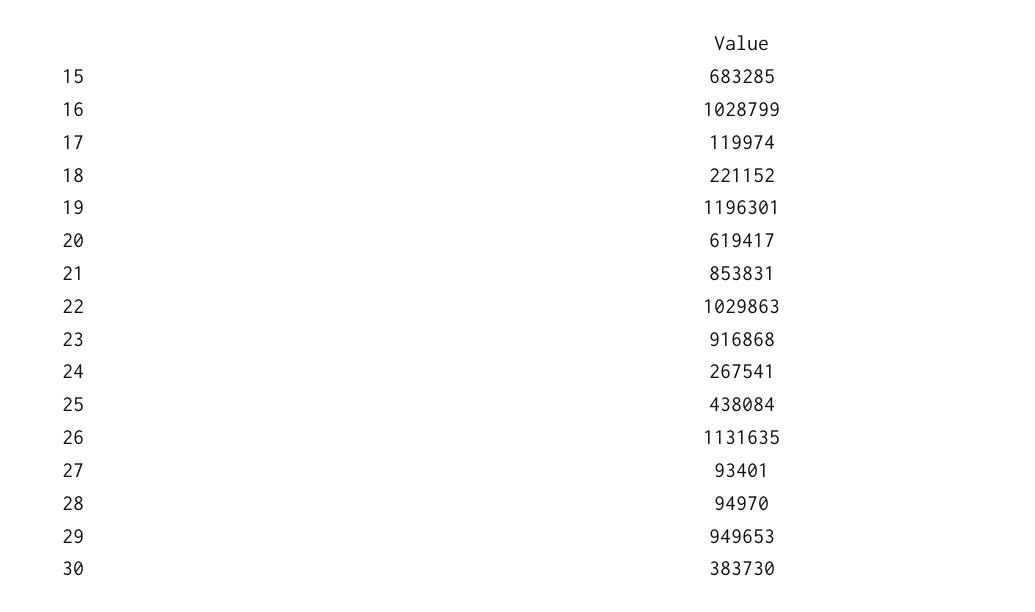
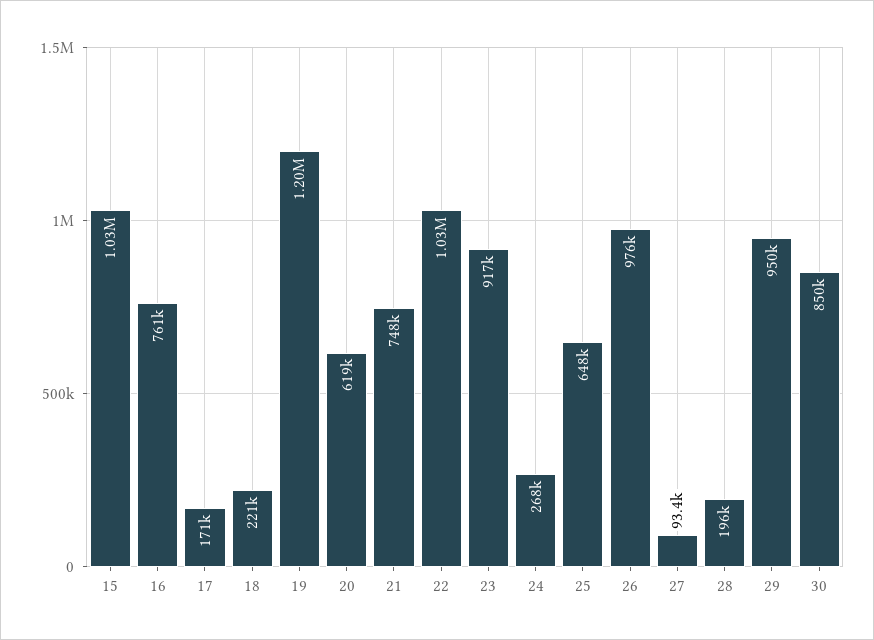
  {
-   "15": 683285,
+   "15": 1030000,
-   "16": 1028799,
+   "16": 761000,
-   "17": 119974,
+   "17": 171000,
    "18": 221152,
    "19": 1196301,
    "20": 619417,
-   "21": 853831,
+   "21": 748000,
    "22": 1029863,
    "23": 916868,
    "24": 267541,
-   "25": 438084,
+   "25": 648000,
-   "26": 1131635,
+   "26": 976000,
    "27": 93401,
-   "28": 94970,
+   "28": 196000,
    "29": 949653,
-   "30": 383730
+   "30": 850000
  }

